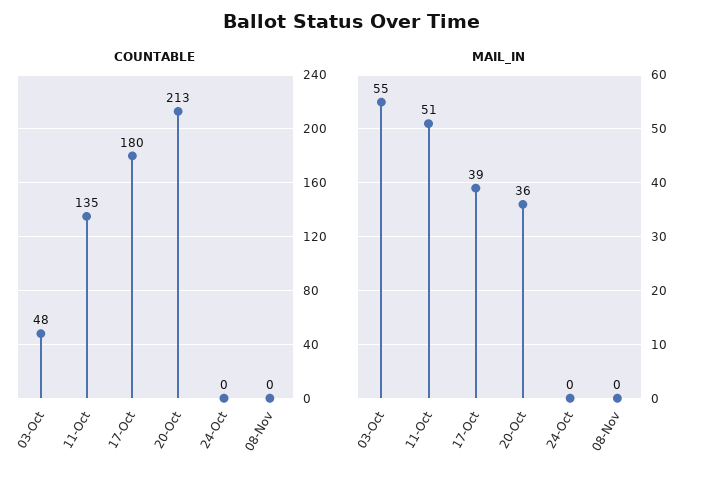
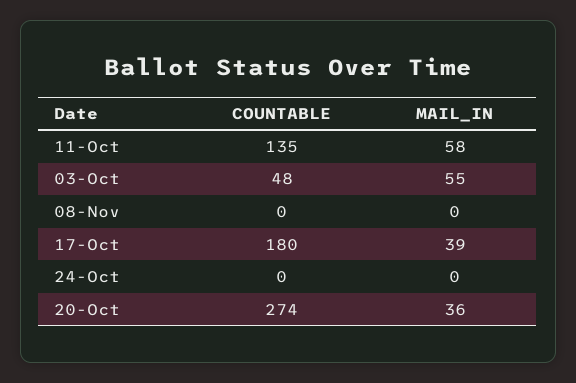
  {
    "COUNTABLE": {
      "03-Oct": 48,
      "11-Oct": 135,
      "17-Oct": 180,
-     "20-Oct": 213,
+     "20-Oct": 274,
      "24-Oct": 0,
      "08-Nov": 0
    },
    "MAIL_IN": {
      "03-Oct": 55,
-     "11-Oct": 51,
+     "11-Oct": 58,
      "17-Oct": 39,
      "20-Oct": 36,
      "24-Oct": 0,
      "08-Nov": 0
    }
  }

